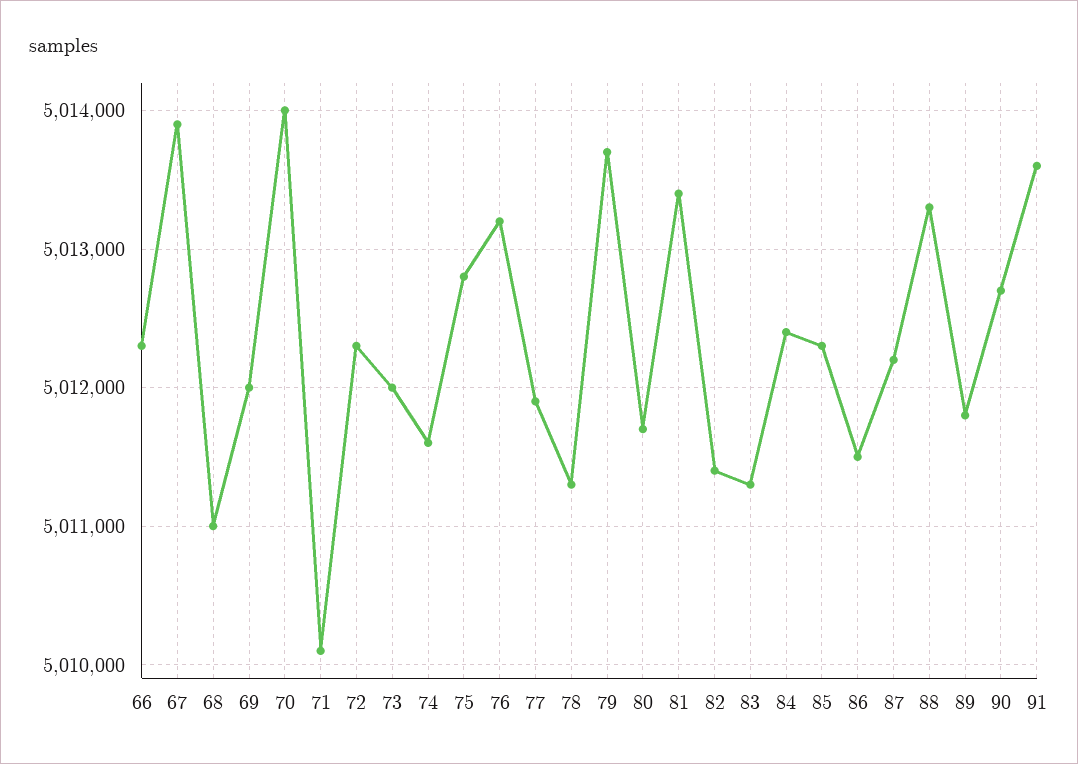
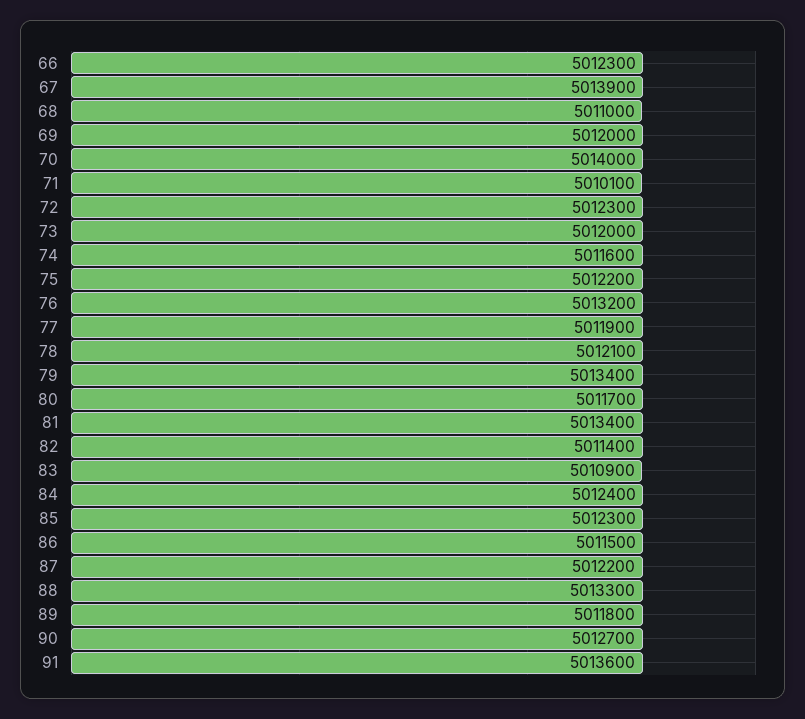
  {
    "66": 5012300,
    "67": 5013900,
    "68": 5011000,
    "69": 5012000,
    "70": 5014000,
    "71": 5010100,
    "72": 5012300,
    "73": 5012000,
    "74": 5011600,
-   "75": 5012800,
+   "75": 5012200,
    "76": 5013200,
    "77": 5011900,
-   "78": 5011300,
+   "78": 5012100,
-   "79": 5013700,
+   "79": 5013400,
    "80": 5011700,
    "81": 5013400,
    "82": 5011400,
-   "83": 5011300,
+   "83": 5010900,
    "84": 5012400,
    "85": 5012300,
    "86": 5011500,
    "87": 5012200,
    "88": 5013300,
    "89": 5011800,
    "90": 5012700,
    "91": 5013600
  }

